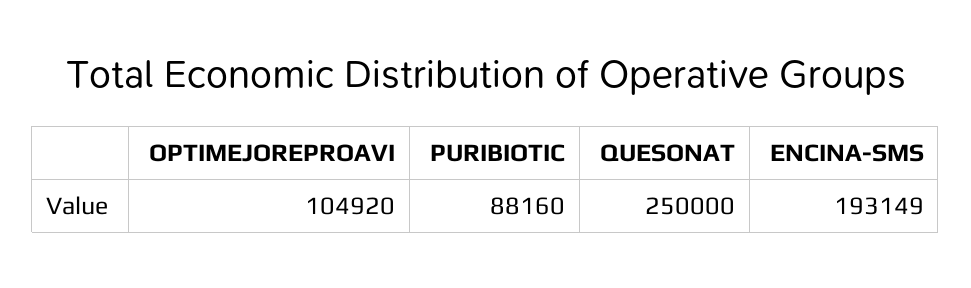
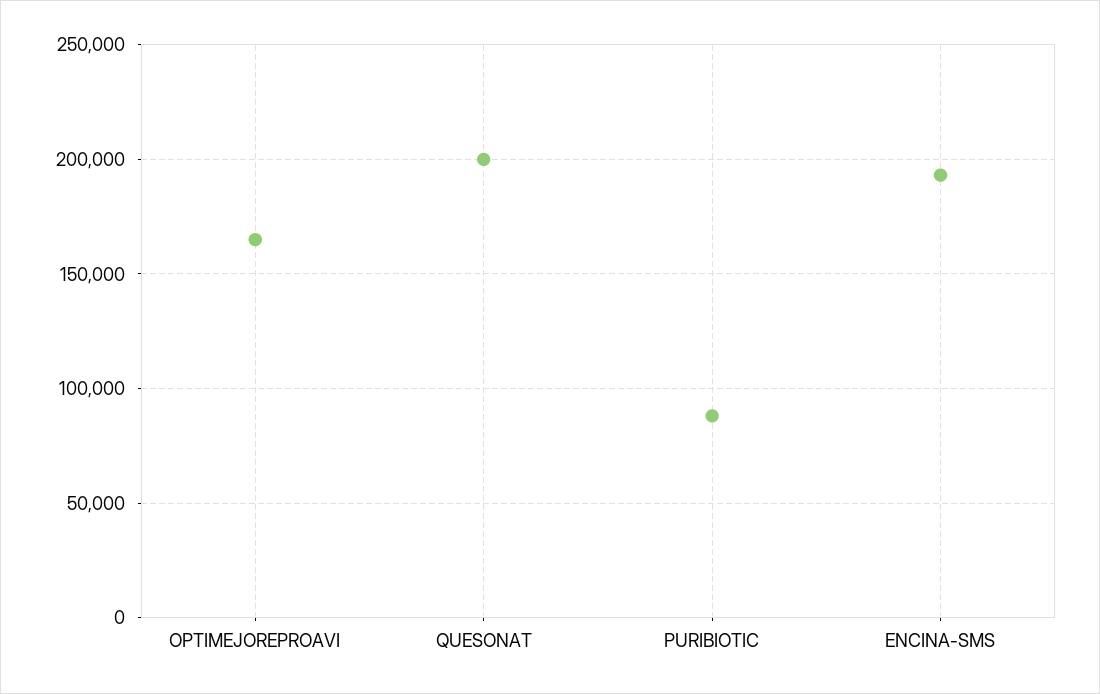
  {
-   "OPTIMEJOREPROAVI": 104920,
+   "OPTIMEJOREPROAVI": 165000,
    "PURIBIOTIC": 88160,
-   "QUESONAT": 250000,
+   "QUESONAT": 200000,
    "ENCINA-SMS": 193149
  }

